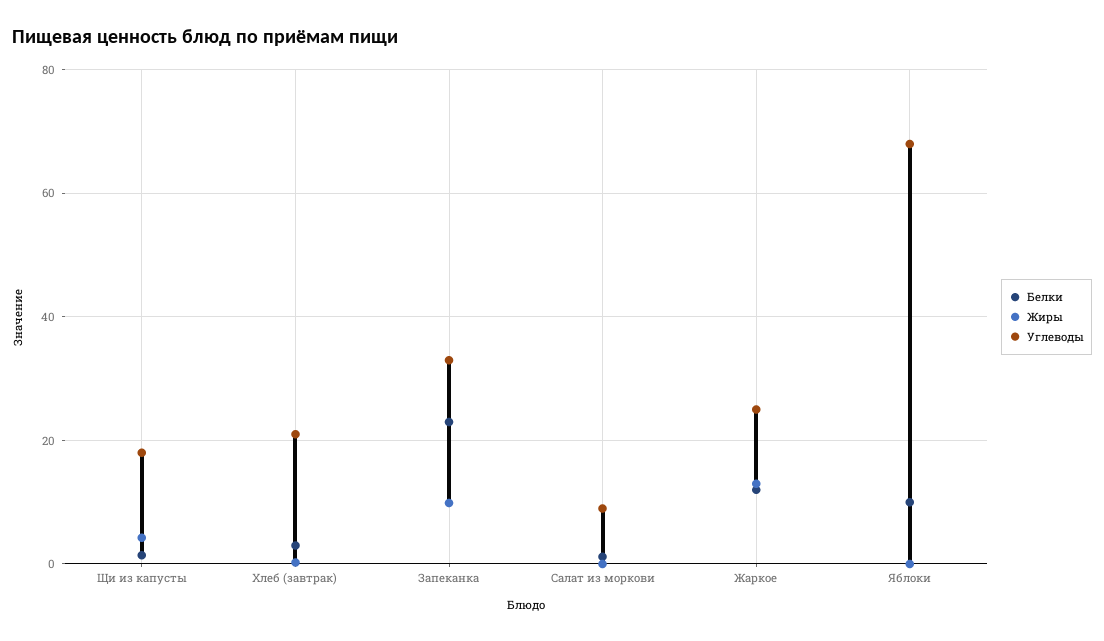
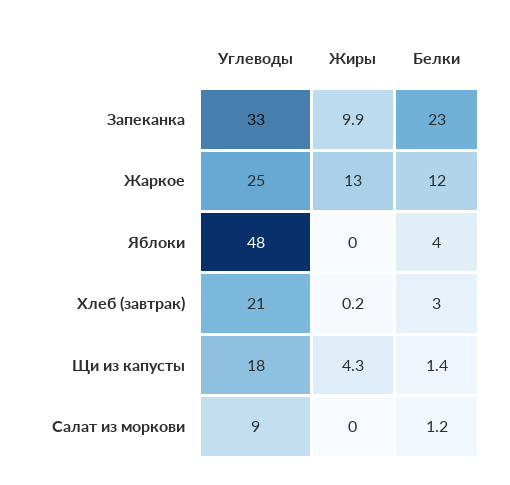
  {
    "Белки": {
      "Щи из капусты": 1.4,
      "Хлеб (завтрак)": 3,
      "Запеканка": 23,
      "Салат из моркови": 1.2,
      "Жаркое": 12,
-     "Яблоки": 10
+     "Яблоки": 4
    },
    "Жиры": {
      "Щи из капусты": 4.3,
      "Хлеб (завтрак)": 0.2,
      "Запеканка": 9.9,
      "Салат из моркови": 0,
      "Жаркое": 13,
      "Яблоки": 0
    },
    "Углеводы": {
      "Щи из капусты": 18,
      "Хлеб (завтрак)": 21,
      "Запеканка": 33,
      "Салат из моркови": 9,
      "Жаркое": 25,
-     "Яблоки": 68
+     "Яблоки": 48
    }
  }

